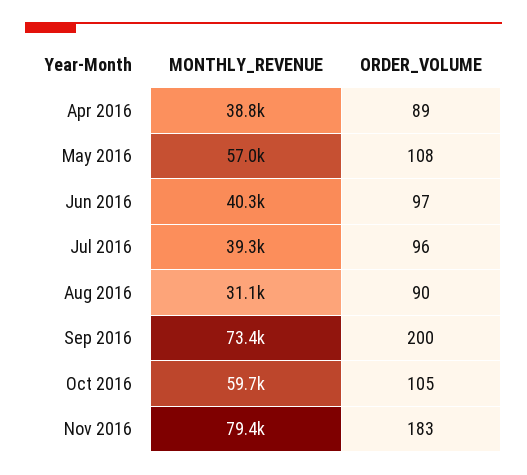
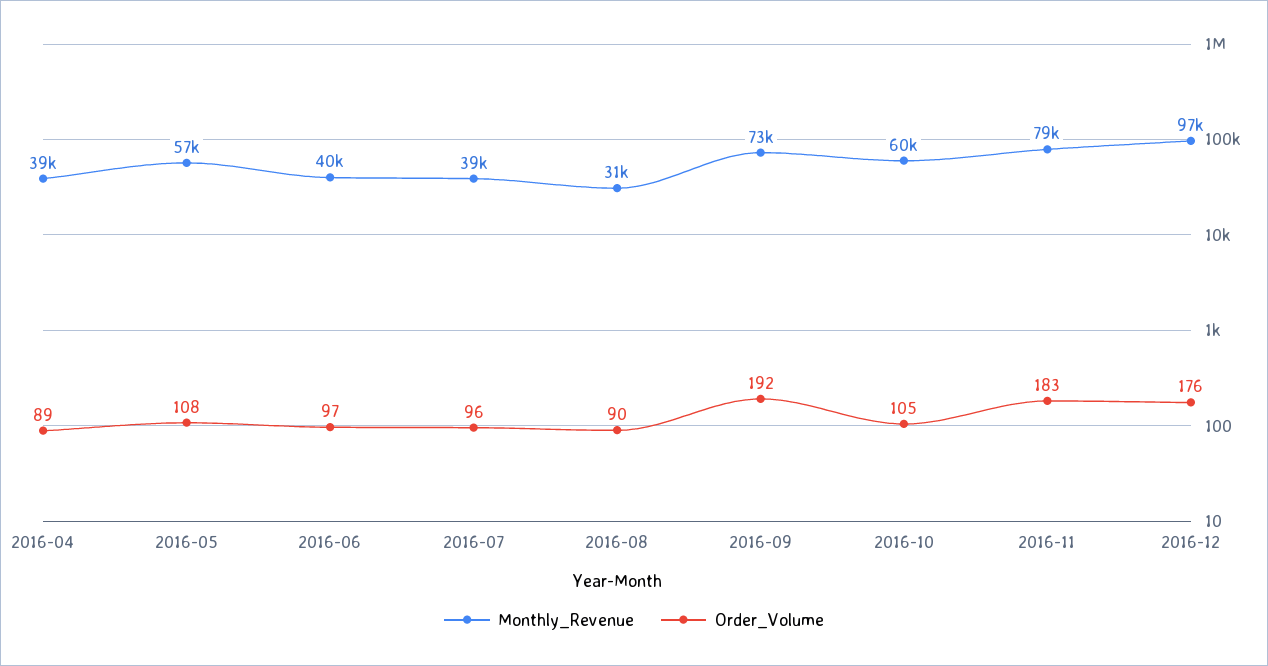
  {
    "MONTHLY_REVENUE": {
      "Apr 2016": 38800,
      "May 2016": 57000,
      "Jun 2016": 40300,
      "Jul 2016": 39300,
      "Aug 2016": 31100,
      "Sep 2016": 73400,
      "Oct 2016": 59700,
-     "Nov 2016": 79400
+     "Nov 2016": 79400,
+     "2016-12": 97000
    },
    "ORDER_VOLUME": {
      "Apr 2016": 89,
      "May 2016": 108,
      "Jun 2016": 97,
      "Jul 2016": 96,
      "Aug 2016": 90,
-     "Sep 2016": 200,
+     "Sep 2016": 192,
      "Oct 2016": 105,
-     "Nov 2016": 183
+     "Nov 2016": 183,
+     "2016-12": 176
    }
  }

